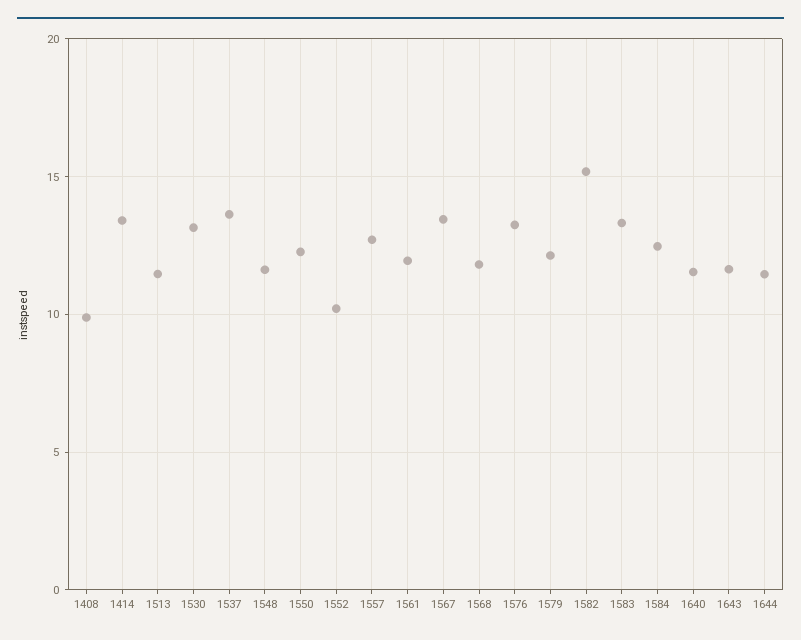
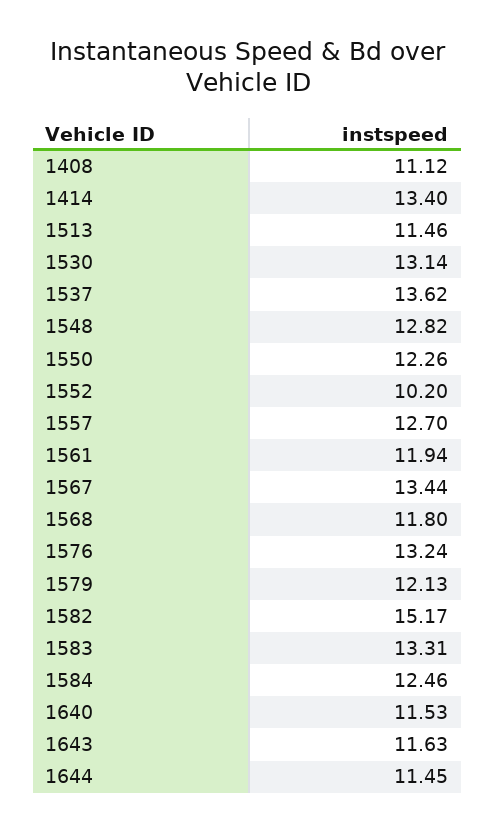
  {
-   "1408": 10,
+   "1408": 11.12,
    "1414": 13.4,
    "1513": 11.46,
    "1530": 13.14,
    "1537": 13.62,
-   "1548": 11.5,
+   "1548": 12.82,
    "1550": 12.26,
    "1552": 10.2,
    "1557": 12.7,
    "1561": 11.94,
    "1567": 13.44,
    "1568": 11.8,
    "1576": 13.24,
    "1579": 12.13,
    "1582": 15.17,
    "1583": 13.31,
    "1584": 12.46,
    "1640": 11.53,
    "1643": 11.63,
    "1644": 11.45
  }

